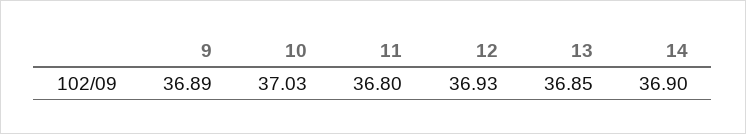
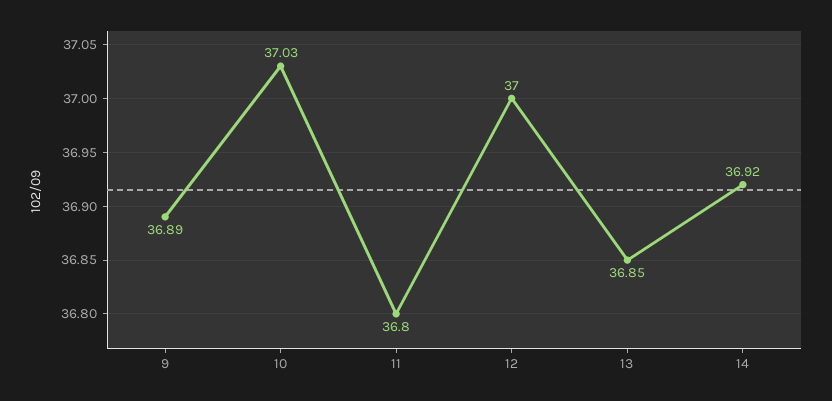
  {
    "9": 36.89,
    "10": 37.03,
    "11": 36.8,
-   "12": 36.93,
+   "12": 37,
    "13": 36.85,
-   "14": 36.9
+   "14": 36.92
  }

